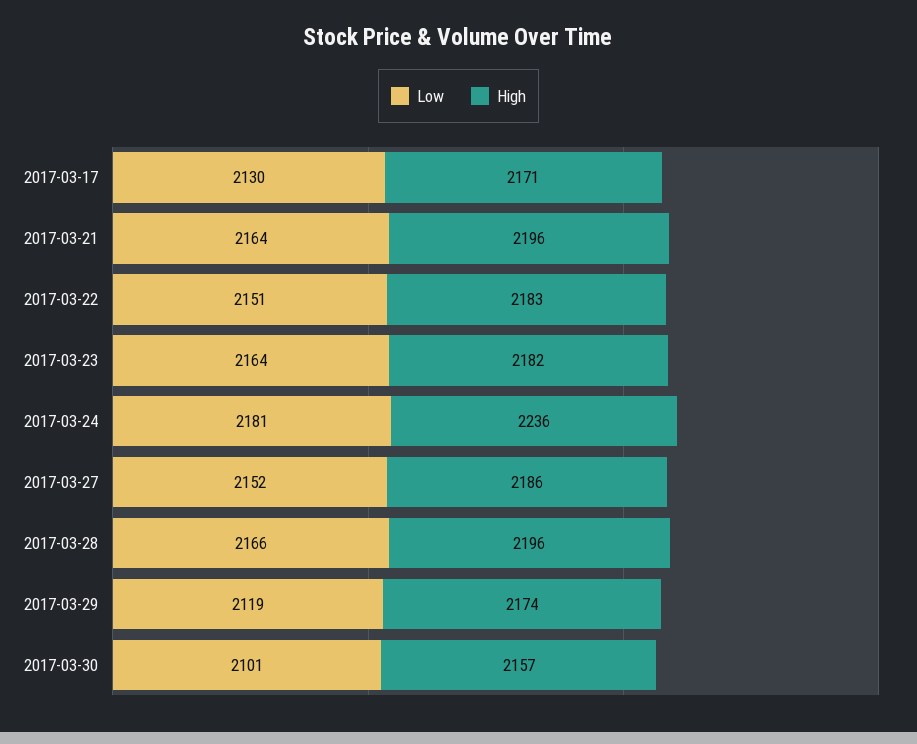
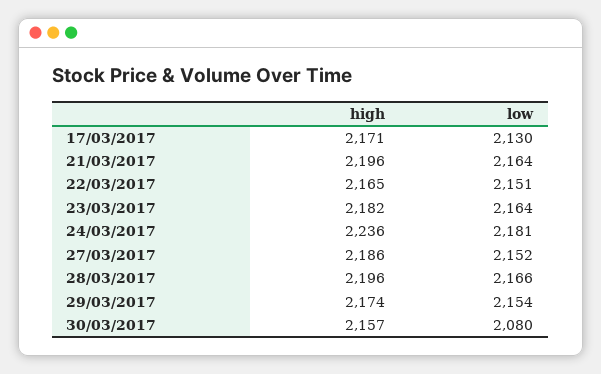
  {
    "Low": {
      "2017-03-17": 2130,
      "2017-03-21": 2164,
      "2017-03-22": 2151,
      "2017-03-23": 2164,
      "2017-03-24": 2181,
      "2017-03-27": 2152,
      "2017-03-28": 2166,
-     "2017-03-29": 2119,
+     "2017-03-29": 2154,
-     "2017-03-30": 2101
+     "2017-03-30": 2080
    },
    "High": {
      "2017-03-17": 2171,
      "2017-03-21": 2196,
-     "2017-03-22": 2183,
+     "2017-03-22": 2165,
      "2017-03-23": 2182,
      "2017-03-24": 2236,
      "2017-03-27": 2186,
      "2017-03-28": 2196,
      "2017-03-29": 2174,
      "2017-03-30": 2157
    }
  }

